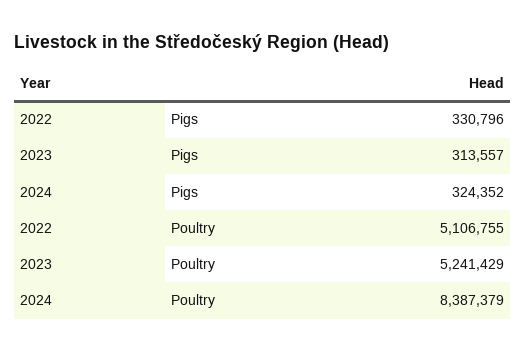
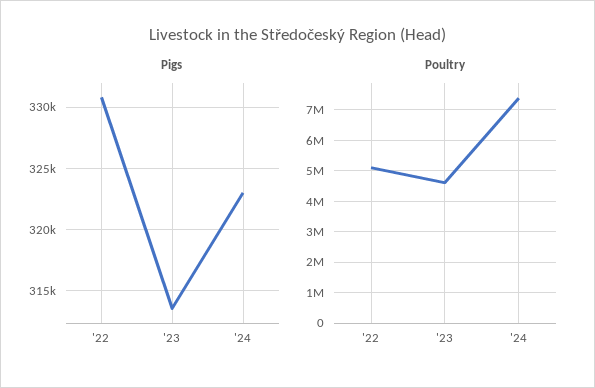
  {
    "Pigs": {
      "2022": 330796,
      "2023": 313557,
-     "2024": 324352
+     "2024": 323000
    },
    "Poultry": {
      "2022": 5106755,
-     "2023": 5241429,
+     "2023": 4600000,
-     "2024": 8387379
+     "2024": 7400000
    }
  }

